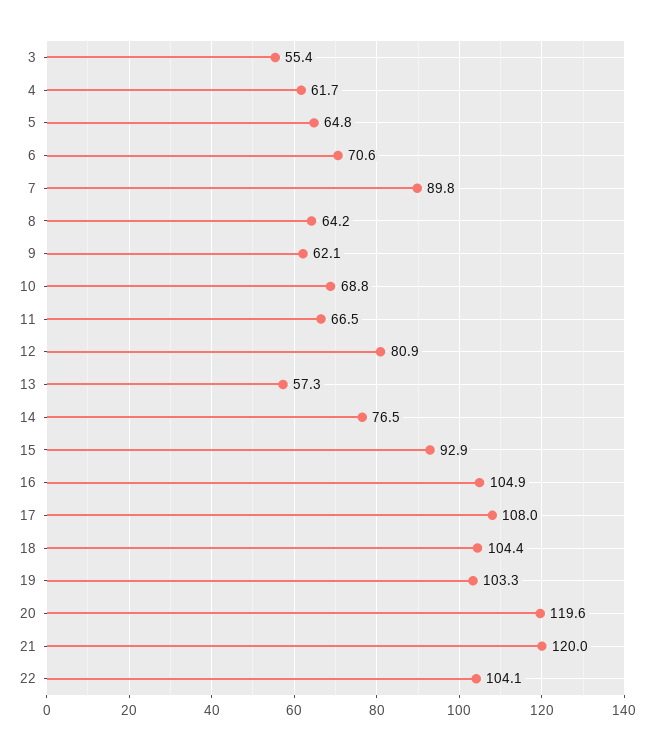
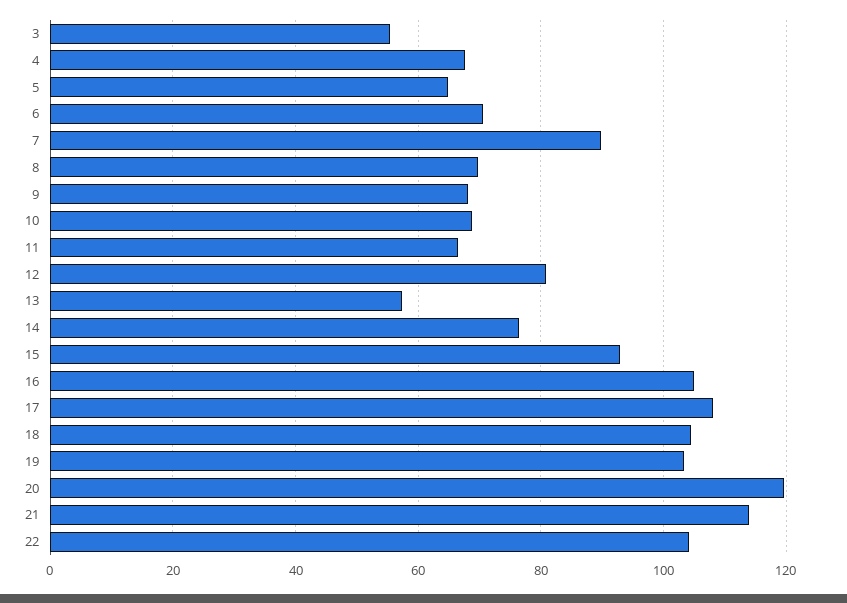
  {
    "3": 55.4,
-   "4": 61.7,
+   "4": 68,
    "5": 64.8,
    "6": 70.6,
    "7": 89.8,
-   "8": 64.2,
+   "8": 70,
-   "9": 62.1,
+   "9": 68,
    "10": 68.8,
    "11": 66.5,
    "12": 80.9,
    "13": 57.3,
    "14": 76.5,
    "15": 92.9,
    "16": 104.9,
    "17": 108,
    "18": 104.4,
    "19": 103.3,
    "20": 119.6,
-   "21": 120,
+   "21": 114,
    "22": 104.1
  }

